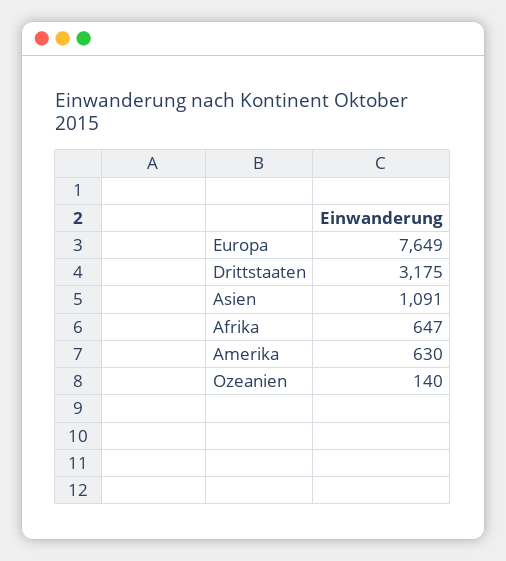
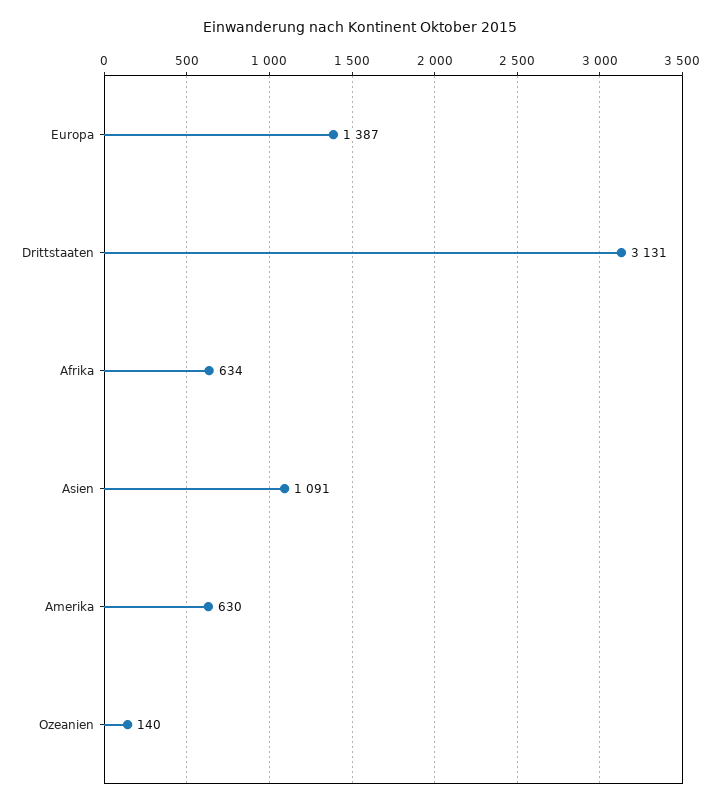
  {
-   "Europa": 7649,
+   "Europa": 1387,
-   "Drittstaaten": 3175,
+   "Drittstaaten": 3131,
    "Asien": 1091,
-   "Afrika": 647,
+   "Afrika": 634,
    "Amerika": 630,
    "Ozeanien": 140
  }

